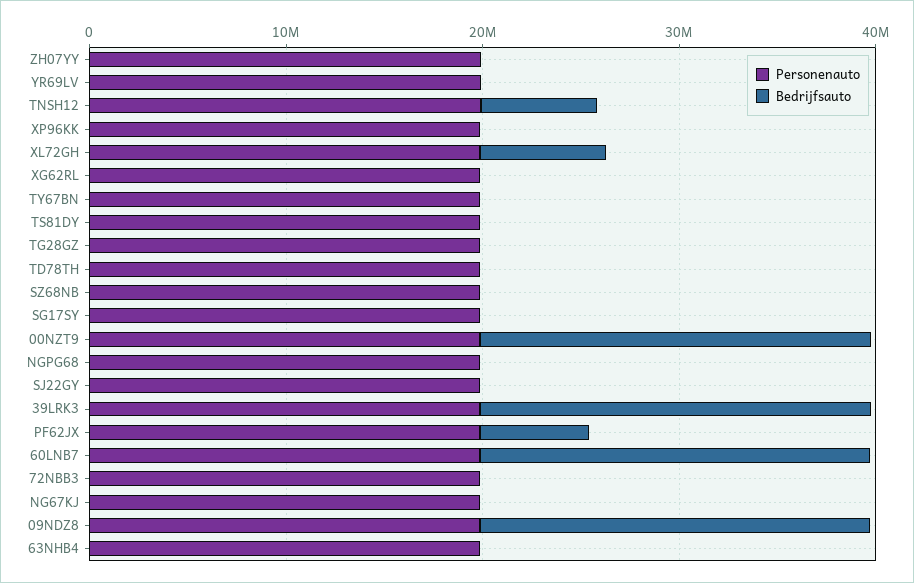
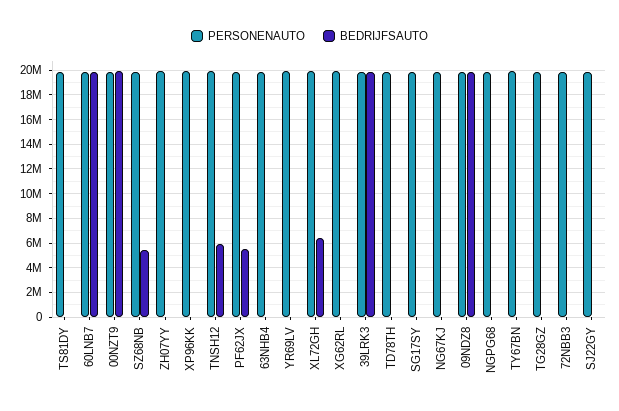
  {
    "Personenauto": {
      "ZH07YY": 20000000,
      "YR69LV": 20000000,
      "TNSH12": 20000000,
      "XP96KK": 20000000,
      "XL72GH": 20000000,
      "XG62RL": 20000000,
      "TY67BN": 20000000,
      "TS81DY": 20000000,
      "TG28GZ": 20000000,
      "TD78TH": 20000000,
      "SZ68NB": 20000000,
      "SG17SY": 20000000,
      "00NZT9": 20000000,
      "NGPG68": 20000000,
      "SJ22GY": 20000000,
      "39LRK3": 20000000,
      "PF62JX": 20000000,
      "60LNB7": 20000000,
      "72NBB3": 20000000,
      "NG67KJ": 20000000,
      "09NDZ8": 20000000,
      "63NHB4": 20000000
    },
    "Bedrijfsauto": {
      "ZH07YY": 0,
      "YR69LV": 0,
      "TNSH12": 6000000,
      "XP96KK": 0,
      "XL72GH": 6500000,
      "XG62RL": 0,
      "TY67BN": 0,
      "TS81DY": 0,
      "TG28GZ": 0,
      "TD78TH": 0,
-     "SZ68NB": 0,
+     "SZ68NB": 5500000,
      "SG17SY": 0,
      "00NZT9": 20000000,
      "NGPG68": 0,
      "SJ22GY": 0,
      "39LRK3": 20000000,
      "PF62JX": 5500000,
      "60LNB7": 20000000,
      "72NBB3": 0,
      "NG67KJ": 0,
      "09NDZ8": 20000000,
      "63NHB4": 0
    }
  }

